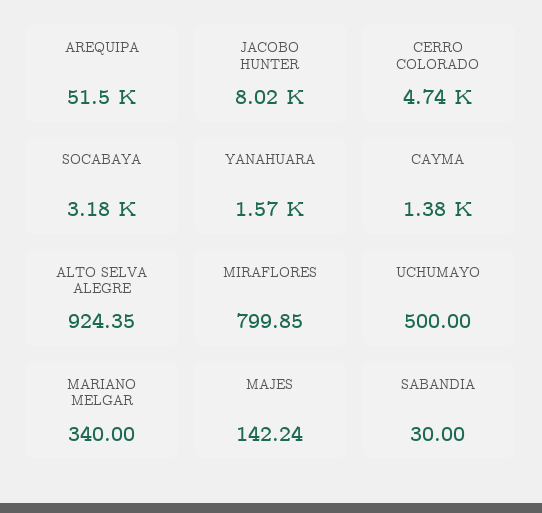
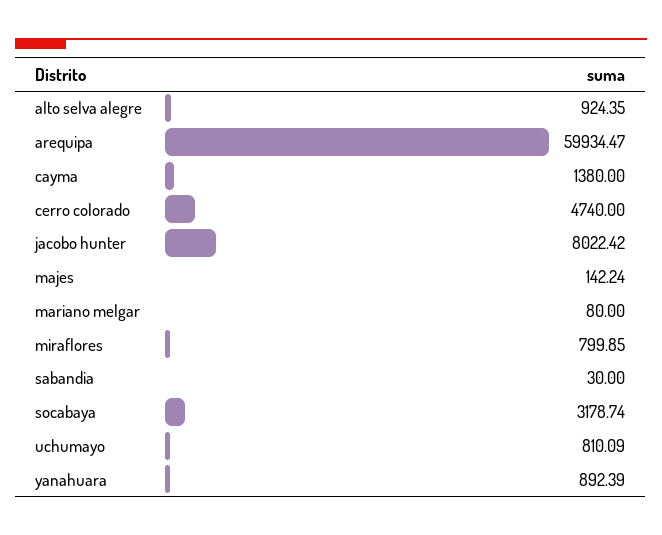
  {
-   "AREQUIPA": 51500,
+   "AREQUIPA": 59934.47,
    "JACOBO HUNTER": 8022.42,
    "CERRO COLORADO": 4740,
    "SOCABAYA": 3178.74,
-   "YANAHUARA": 1570,
+   "YANAHUARA": 892.39,
    "CAYMA": 1380,
    "ALTO SELVA ALEGRE": 924.35,
    "MIRAFLORES": 799.85,
-   "UCHUMAYO": 500,
+   "UCHUMAYO": 810.09,
-   "MARIANO MELGAR": 340,
+   "MARIANO MELGAR": 80,
    "MAJES": 142.24,
    "SABANDIA": 30
  }

